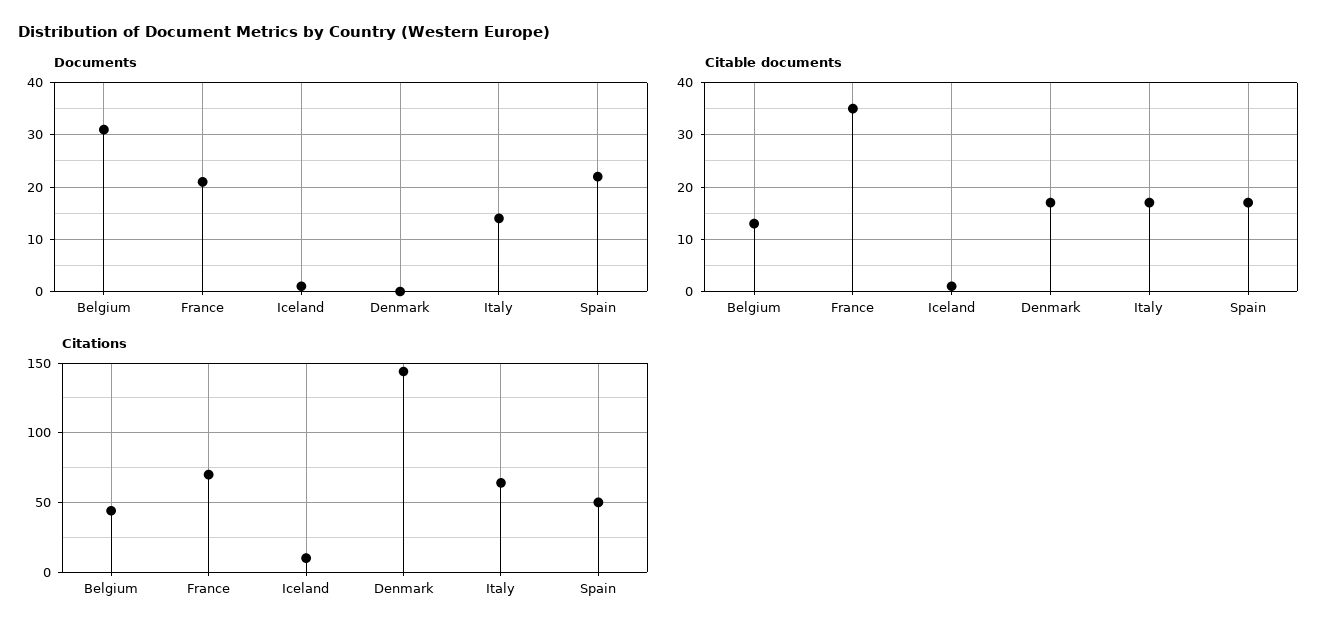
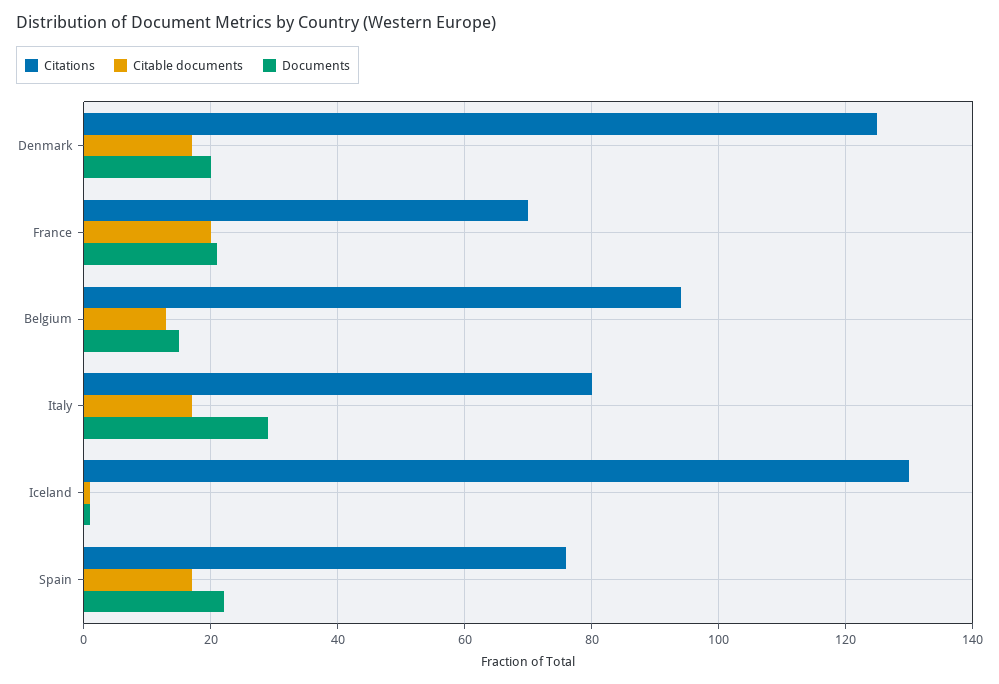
  {
    "Documents": {
-     "Belgium": 30,
+     "Belgium": 15,
      "France": 20,
      "Iceland": 0,
-     "Denmark": 0,
+     "Denmark": 20,
-     "Italy": 15,
+     "Italy": 30,
      "Spain": 20
    },
    "Citable documents": {
      "Belgium": 15,
-     "France": 35,
+     "France": 20,
      "Iceland": 0,
      "Denmark": 15,
      "Italy": 15,
      "Spain": 15
    },
    "Citations": {
-     "Belgium": 45,
+     "Belgium": 95,
      "France": 70,
-     "Iceland": 10,
+     "Iceland": 130,
-     "Denmark": 145,
+     "Denmark": 125,
-     "Italy": 65,
+     "Italy": 80,
-     "Spain": 50
+     "Spain": 75
    }
  }

